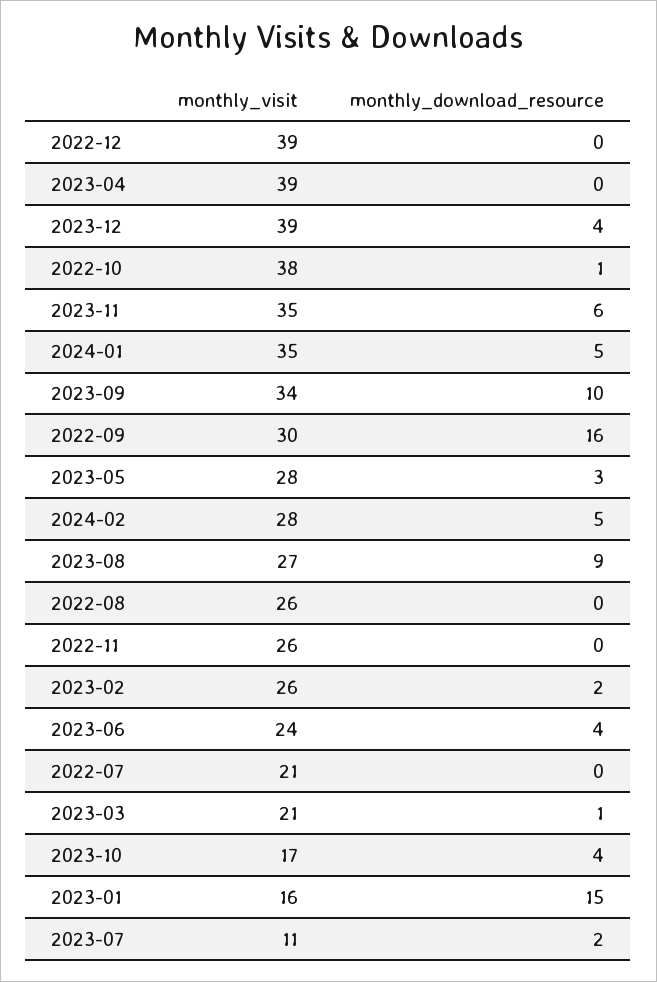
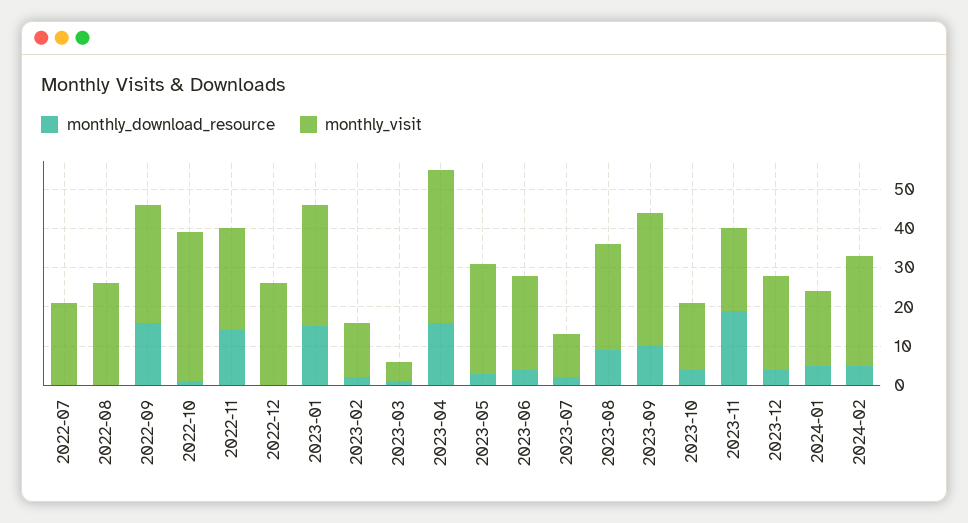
  {
    "monthly_visit": {
-     "2022-12": 39,
+     "2022-12": 25,
      "2023-04": 39,
-     "2023-12": 39,
+     "2023-12": 25,
      "2022-10": 38,
-     "2023-11": 35,
+     "2023-11": 20,
-     "2024-01": 35,
+     "2024-01": 20,
      "2023-09": 34,
      "2022-09": 30,
      "2023-05": 28,
      "2024-02": 28,
      "2023-08": 27,
      "2022-08": 26,
      "2022-11": 26,
-     "2023-02": 26,
+     "2023-02": 15,
      "2023-06": 24,
      "2022-07": 21,
-     "2023-03": 21,
+     "2023-03": 5,
      "2023-10": 17,
-     "2023-01": 16,
+     "2023-01": 30,
      "2023-07": 11
    },
    "monthly_download_resource": {
      "2022-12": 0,
-     "2023-04": 0,
+     "2023-04": 15,
      "2023-12": 4,
      "2022-10": 1,
-     "2023-11": 6,
+     "2023-11": 20,
      "2024-01": 5,
      "2023-09": 10,
      "2022-09": 16,
      "2023-05": 3,
      "2024-02": 5,
      "2023-08": 9,
      "2022-08": 0,
-     "2022-11": 0,
+     "2022-11": 15,
      "2023-02": 2,
      "2023-06": 4,
      "2022-07": 0,
      "2023-03": 1,
      "2023-10": 4,
      "2023-01": 15,
      "2023-07": 2
    }
  }

